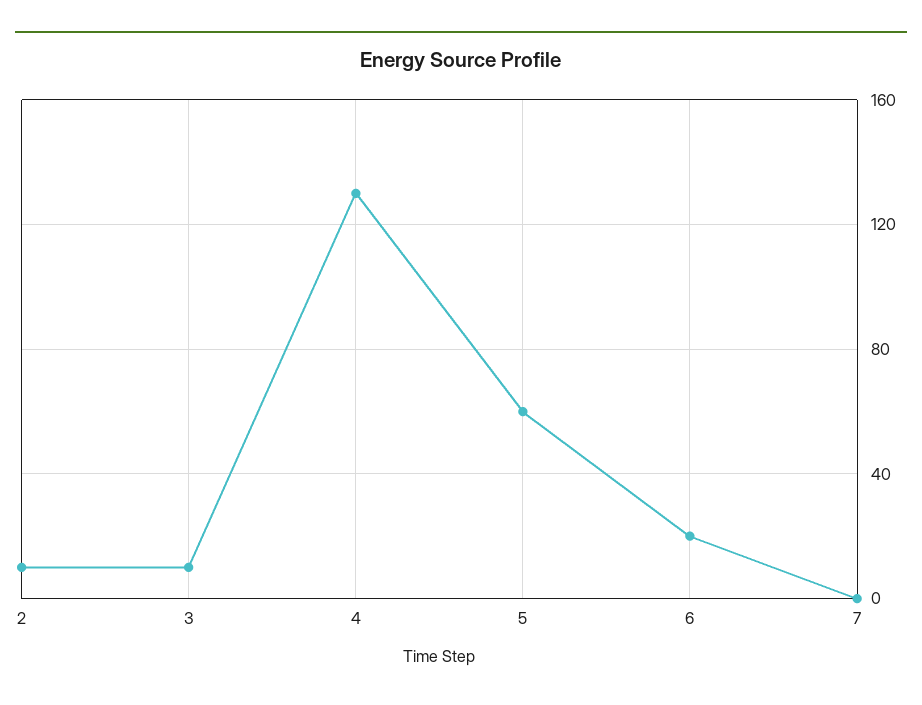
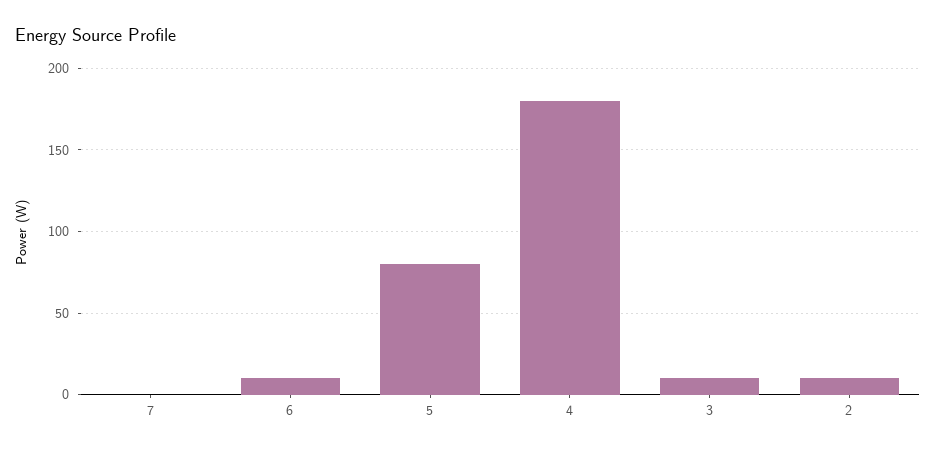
  {
    "2": 10,
    "3": 10,
-   "4": 130,
+   "4": 180,
-   "5": 60,
+   "5": 80,
-   "6": 20,
+   "6": 10,
    "7": 0
  }

